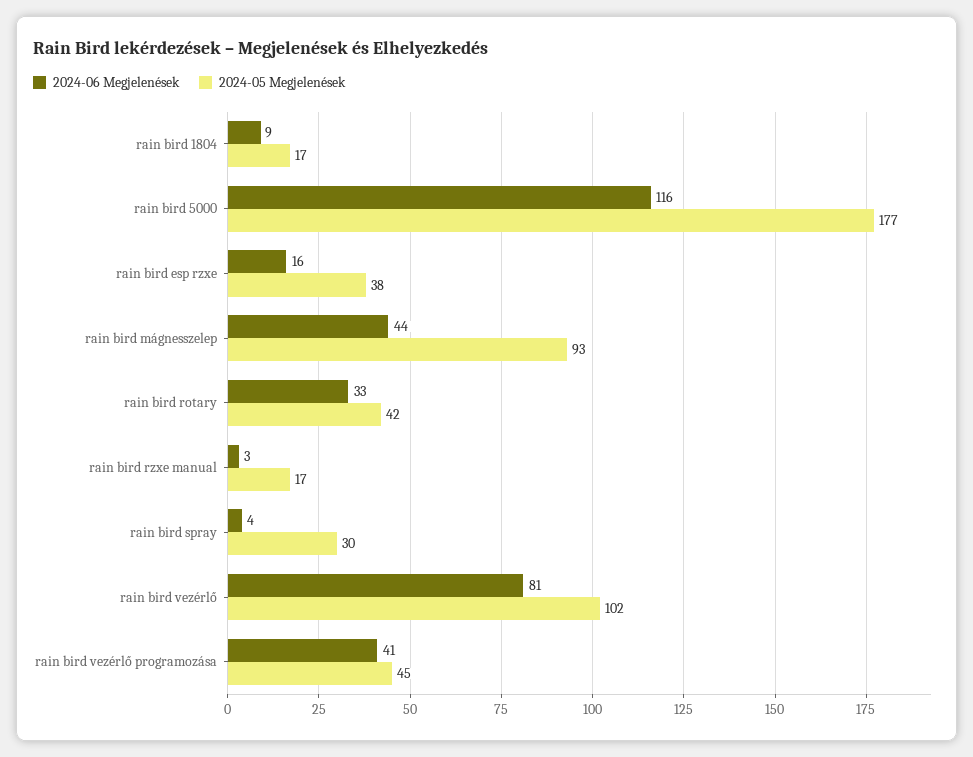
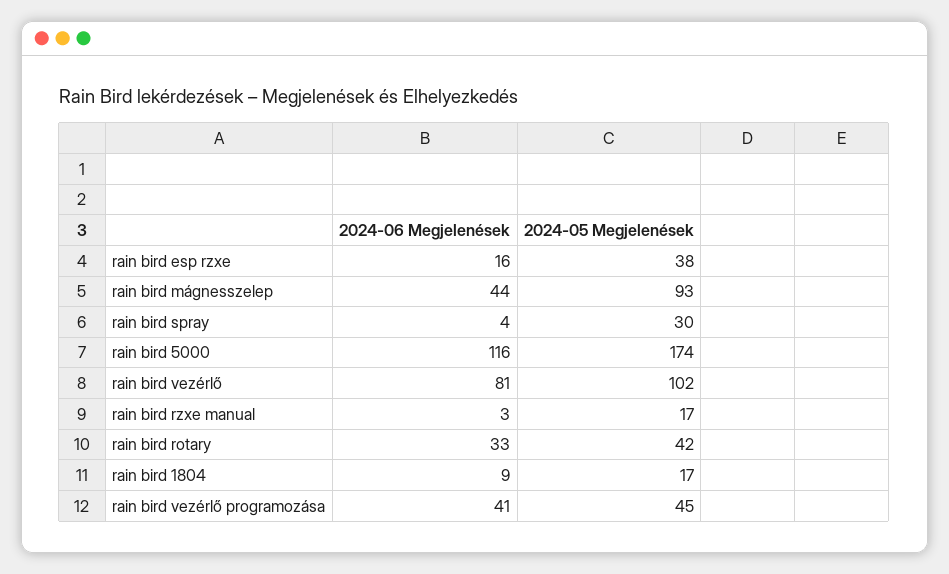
  {
    "2024-06 Megjelenések": {
      "rain bird 1804": 9,
      "rain bird 5000": 116,
      "rain bird esp rzxe": 16,
      "rain bird mágnesszelep": 44,
      "rain bird rotary": 33,
      "rain bird rzxe manual": 3,
      "rain bird spray": 4,
      "rain bird vezérlő": 81,
      "rain bird vezérlő programozása": 41
    },
    "2024-05 Megjelenések": {
      "rain bird 1804": 17,
-     "rain bird 5000": 177,
+     "rain bird 5000": 174,
      "rain bird esp rzxe": 38,
      "rain bird mágnesszelep": 93,
      "rain bird rotary": 42,
      "rain bird rzxe manual": 17,
      "rain bird spray": 30,
      "rain bird vezérlő": 102,
      "rain bird vezérlő programozása": 45
    }
  }

